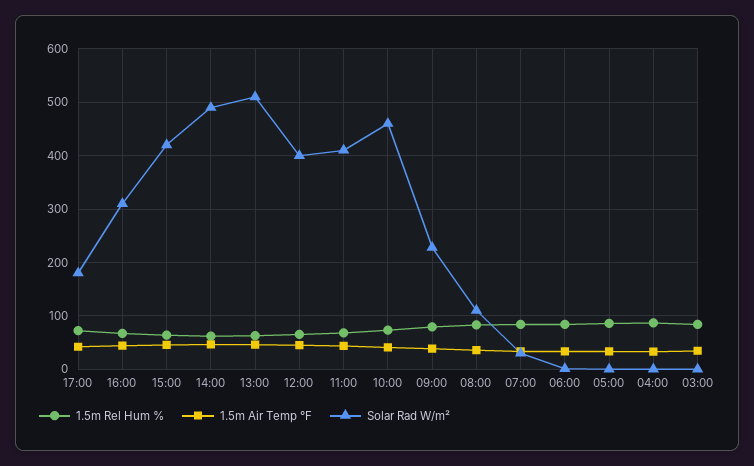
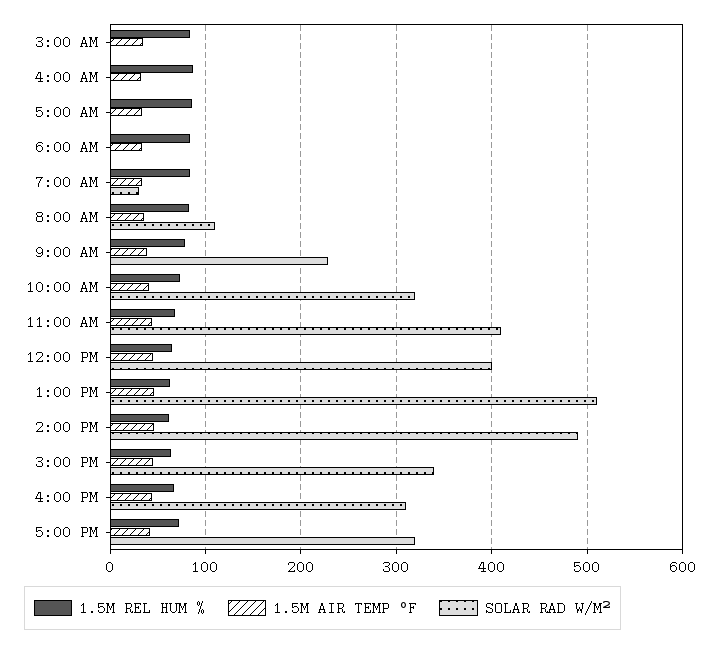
  {
    "1.5m Rel Hum %": {
      "17:00": 70,
      "16:00": 70,
      "15:00": 60,
      "14:00": 60,
      "13:00": 60,
      "12:00": 70,
      "11:00": 70,
      "10:00": 70,
      "09:00": 80,
      "08:00": 80,
      "07:00": 80,
      "06:00": 80,
      "05:00": 90,
      "04:00": 90,
      "03:00": 80
    },
    "1.5m Air Temp °F": {
      "17:00": 40,
      "16:00": 40,
      "15:00": 50,
      "14:00": 50,
      "13:00": 50,
      "12:00": 50,
      "11:00": 40,
      "10:00": 40,
      "09:00": 40,
      "08:00": 40,
      "07:00": 30,
      "06:00": 30,
      "05:00": 30,
      "04:00": 30,
      "03:00": 30
    },
    "Solar Rad W/m²": {
-     "17:00": 180,
+     "17:00": 320,
      "16:00": 310,
-     "15:00": 420,
+     "15:00": 340,
      "14:00": 490,
      "13:00": 510,
      "12:00": 400,
      "11:00": 410,
-     "10:00": 460,
+     "10:00": 320,
      "09:00": 230,
      "08:00": 110,
      "07:00": 30,
      "06:00": 0,
      "05:00": 0,
      "04:00": 0,
      "03:00": 0
    }
  }

